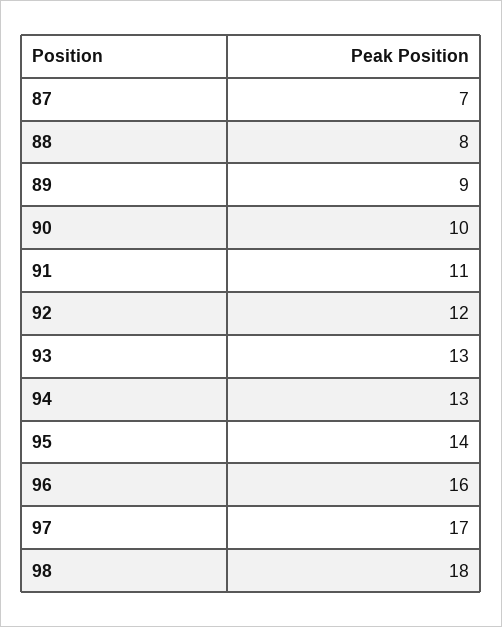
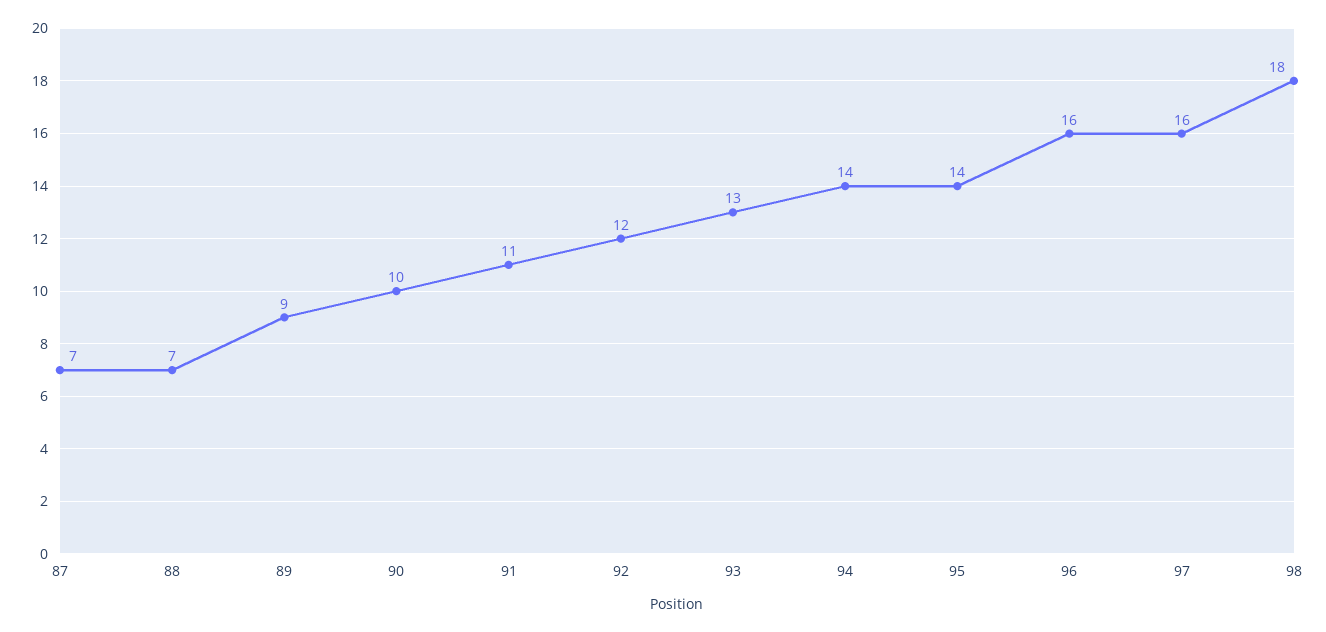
  {
    "87": 7,
-   "88": 8,
+   "88": 7,
    "89": 9,
    "90": 10,
    "91": 11,
    "92": 12,
    "93": 13,
-   "94": 13,
+   "94": 14,
    "95": 14,
    "96": 16,
-   "97": 17,
+   "97": 16,
    "98": 18
  }

